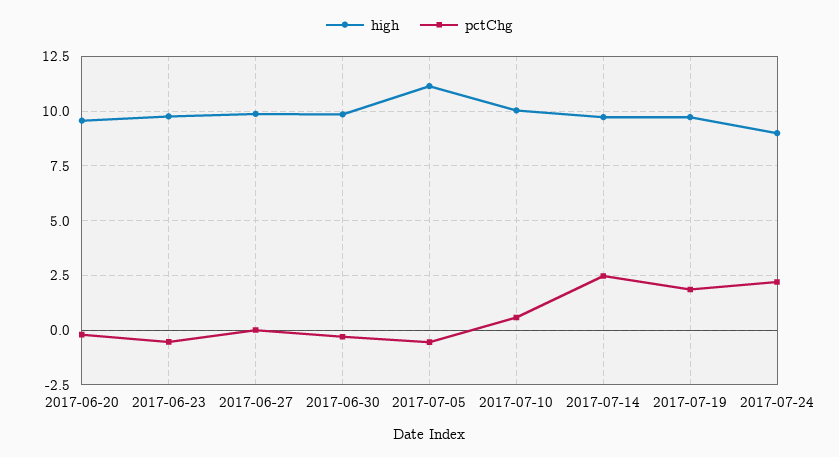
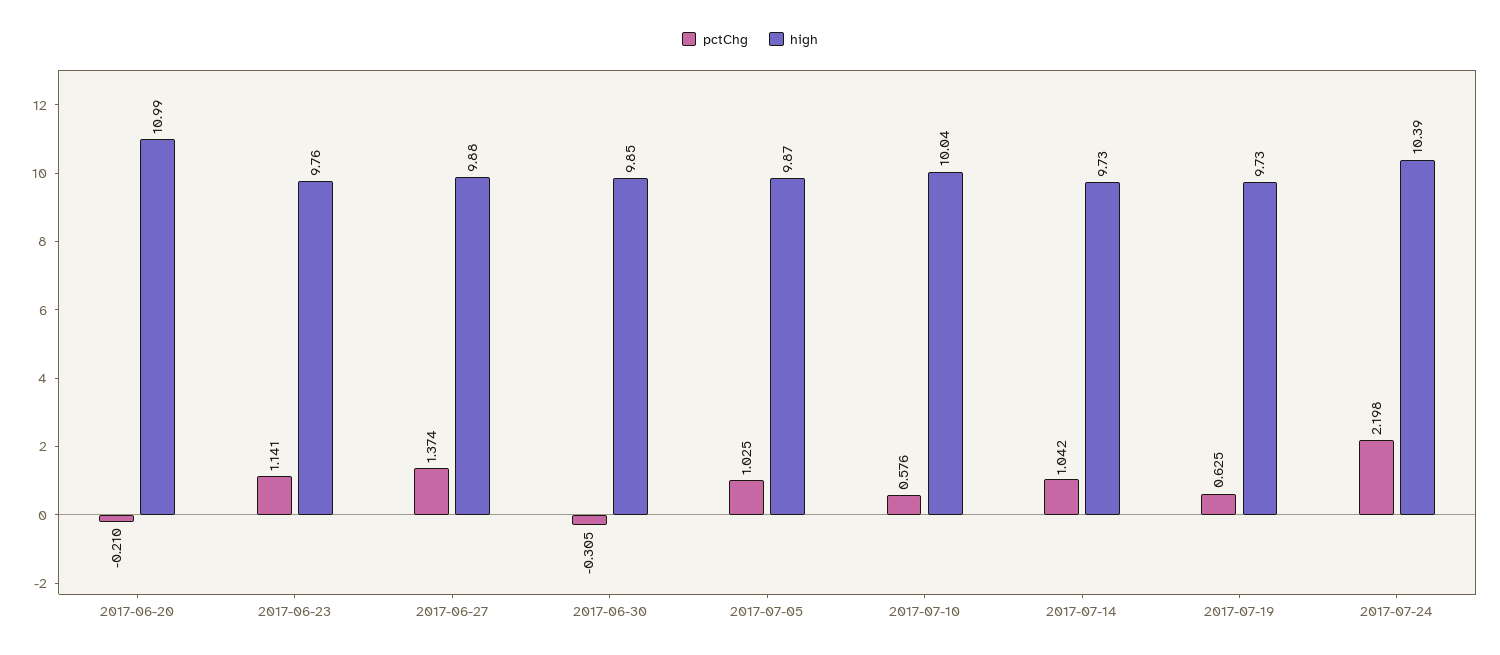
  {
    "high": {
-     "2017-06-20": 9.5,
+     "2017-06-20": 10.99,
      "2017-06-23": 9.76,
      "2017-06-27": 9.88,
      "2017-06-30": 9.85,
-     "2017-07-05": 11,
+     "2017-07-05": 9.87,
      "2017-07-10": 10.04,
      "2017-07-14": 9.73,
      "2017-07-19": 9.73,
-     "2017-07-24": 9
+     "2017-07-24": 10.39
    },
    "pctChg": {
      "2017-06-20": -0.21,
-     "2017-06-23": -0.5,
+     "2017-06-23": 1.141,
-     "2017-06-27": 0,
+     "2017-06-27": 1.374,
      "2017-06-30": -0.305,
-     "2017-07-05": -0.5,
+     "2017-07-05": 1.025,
      "2017-07-10": 0.576,
-     "2017-07-14": 2.5,
+     "2017-07-14": 1.042,
-     "2017-07-19": 2,
+     "2017-07-19": 0.625,
      "2017-07-24": 2.198
    }
  }

